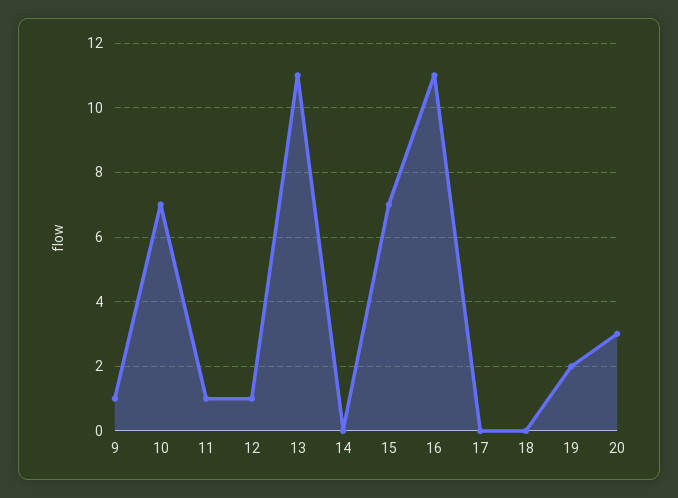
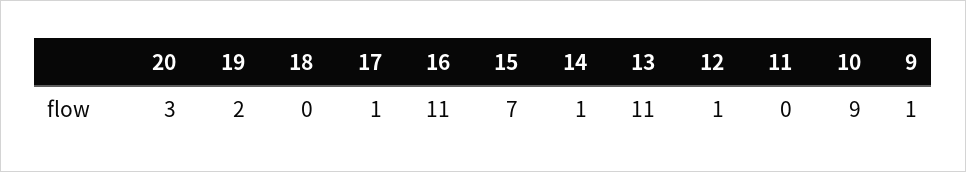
  {
    "9": 1,
-   "10": 7,
+   "10": 9,
-   "11": 1,
+   "11": 0,
    "12": 1,
    "13": 11,
-   "14": 0,
+   "14": 1,
    "15": 7,
    "16": 11,
-   "17": 0,
+   "17": 1,
    "18": 0,
    "19": 2,
    "20": 3
  }

